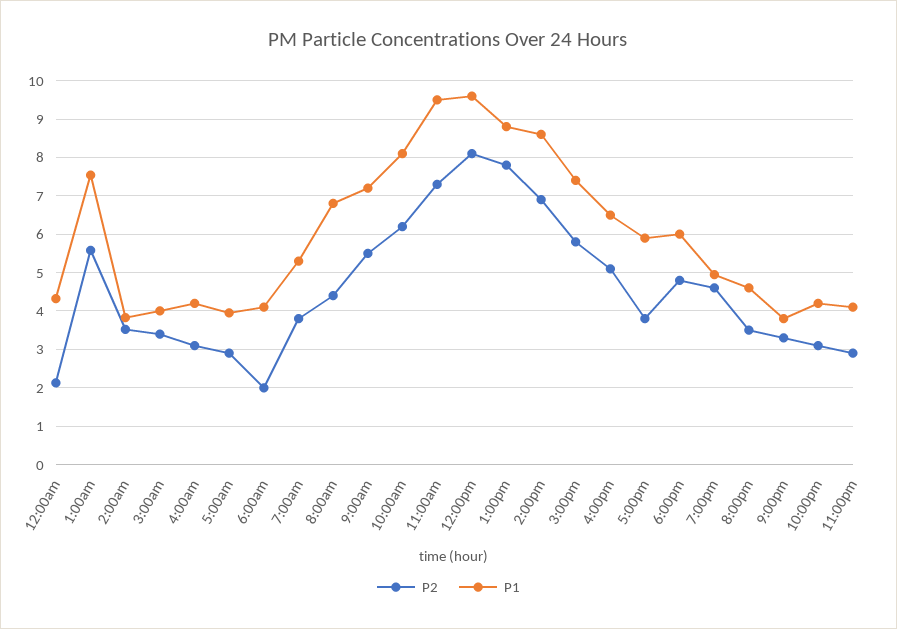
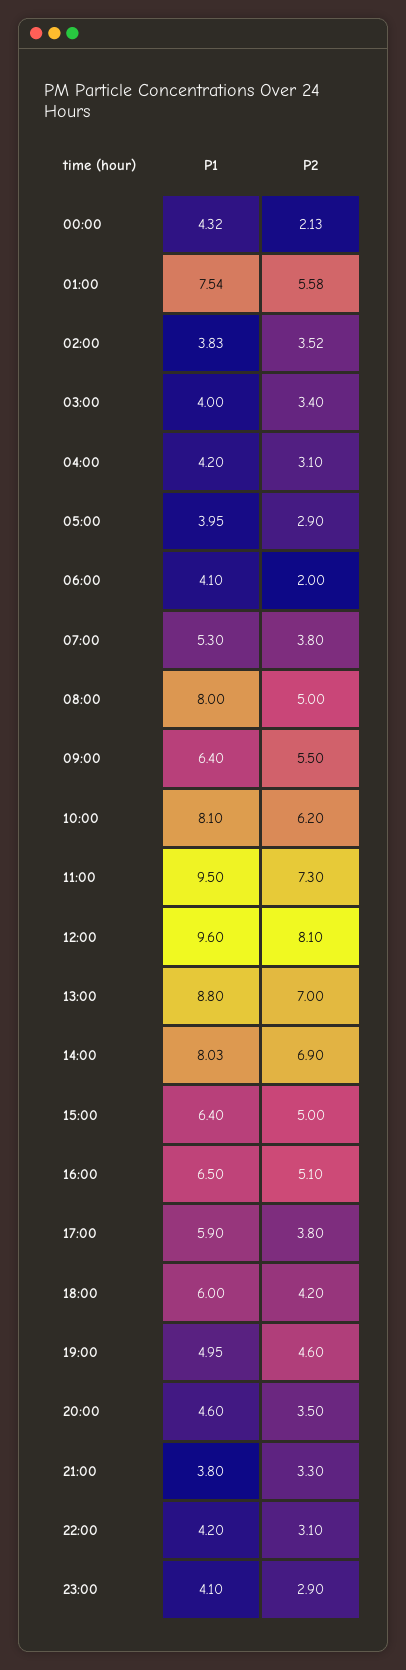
  {
    "P2": {
      "12:00am": 2.13,
      "1:00am": 5.58,
      "2:00am": 3.52,
      "3:00am": 3.4,
      "4:00am": 3.1,
      "5:00am": 2.9,
      "6:00am": 2,
      "7:00am": 3.8,
-     "8:00am": 4.4,
+     "8:00am": 5,
      "9:00am": 5.5,
      "10:00am": 6.2,
      "11:00am": 7.3,
      "12:00pm": 8.1,
-     "1:00pm": 7.8,
+     "1:00pm": 7,
      "2:00pm": 6.9,
-     "3:00pm": 5.8,
+     "3:00pm": 5,
      "4:00pm": 5.1,
      "5:00pm": 3.8,
-     "6:00pm": 4.8,
+     "6:00pm": 4.2,
      "7:00pm": 4.6,
      "8:00pm": 3.5,
      "9:00pm": 3.3,
      "10:00pm": 3.1,
      "11:00pm": 2.9
    },
    "P1": {
      "12:00am": 4.32,
      "1:00am": 7.54,
      "2:00am": 3.83,
      "3:00am": 4,
      "4:00am": 4.2,
      "5:00am": 3.95,
      "6:00am": 4.1,
      "7:00am": 5.3,
-     "8:00am": 6.8,
+     "8:00am": 8,
-     "9:00am": 7.2,
+     "9:00am": 6.4,
      "10:00am": 8.1,
      "11:00am": 9.5,
      "12:00pm": 9.6,
      "1:00pm": 8.8,
-     "2:00pm": 8.6,
+     "2:00pm": 8.03,
-     "3:00pm": 7.4,
+     "3:00pm": 6.4,
      "4:00pm": 6.5,
      "5:00pm": 5.9,
      "6:00pm": 6,
      "7:00pm": 4.95,
      "8:00pm": 4.6,
      "9:00pm": 3.8,
      "10:00pm": 4.2,
      "11:00pm": 4.1
    }
  }

